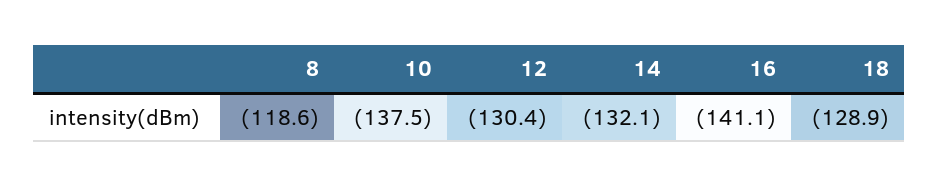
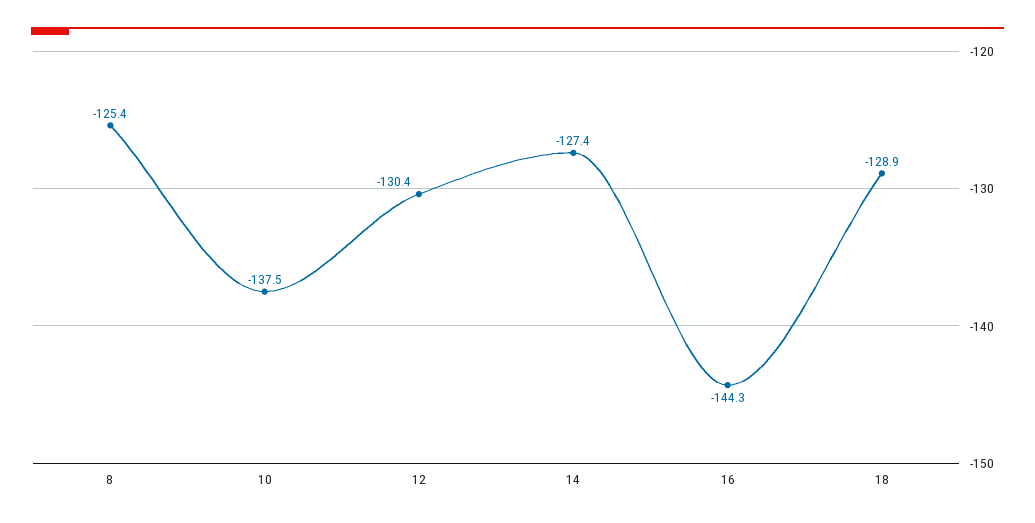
  {
-   "8": -118.6,
+   "8": -125.4,
    "10": -137.5,
    "12": -130.4,
-   "14": -132.1,
+   "14": -127.4,
-   "16": -141.1,
+   "16": -144.3,
    "18": -128.9
  }

